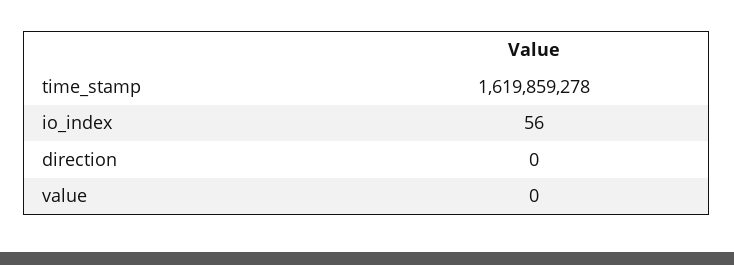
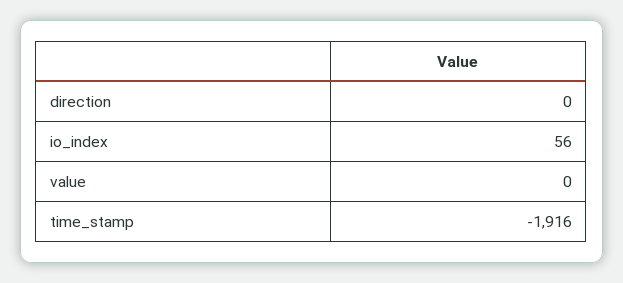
  {
-   "time_stamp": 1619859278,
+   "time_stamp": -1916,
    "io_index": 56,
    "direction": 0,
    "value": 0
  }

